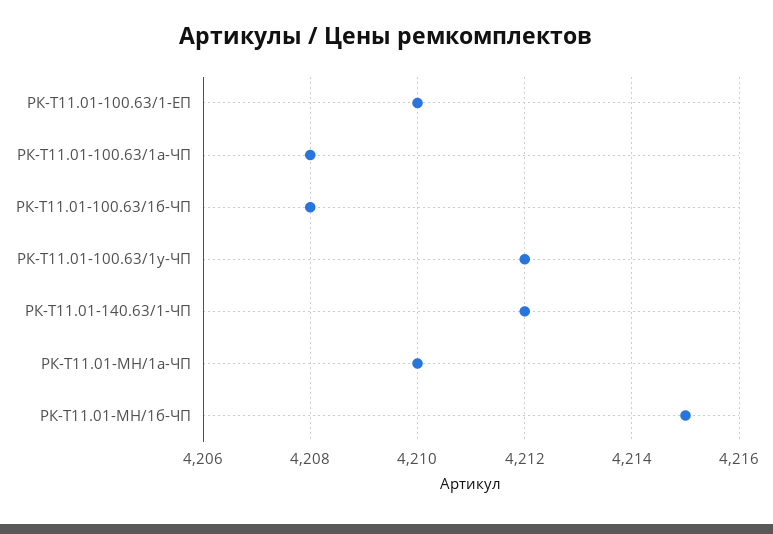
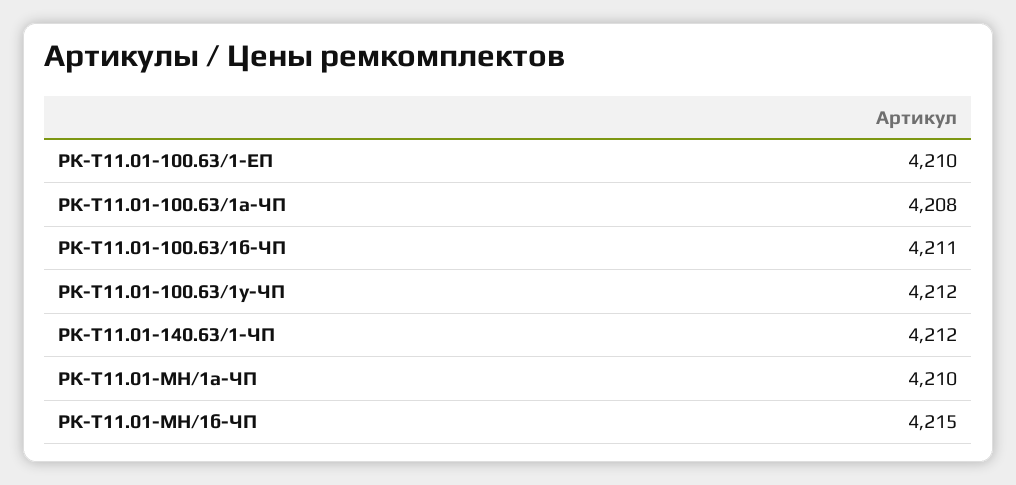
  {
    "РК-Т11.01-100.63/1-ЕП": 4210,
    "РК-Т11.01-100.63/1а-ЧП": 4208,
-   "РК-Т11.01-100.63/1б-ЧП": 4208,
+   "РК-Т11.01-100.63/1б-ЧП": 4211,
    "РК-Т11.01-100.63/1у-ЧП": 4212,
    "РК-Т11.01-140.63/1-ЧП": 4212,
    "РК-Т11.01-МН/1а-ЧП": 4210,
    "РК-Т11.01-МН/1б-ЧП": 4215
  }

